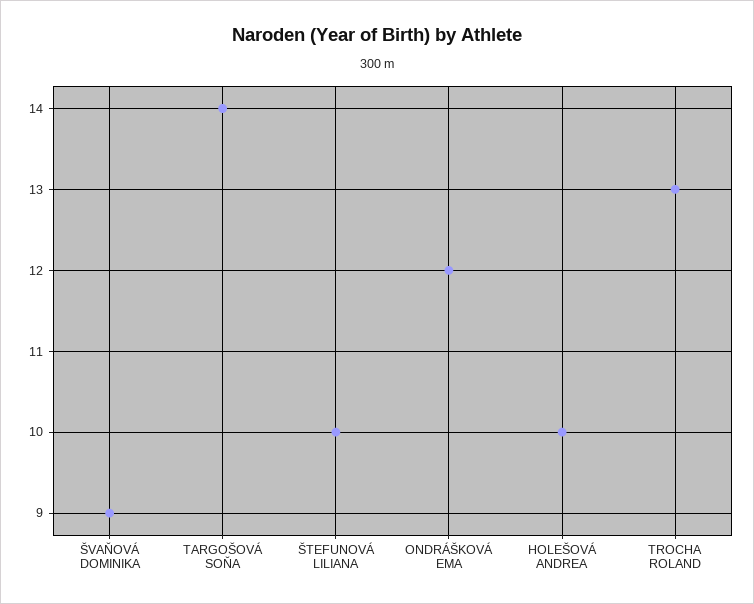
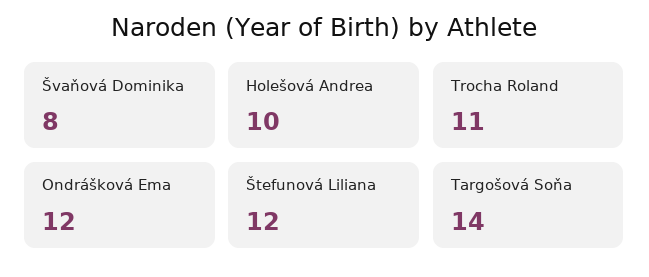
  {
-   "ŠVAŇOVÁ DOMINIKA": 9,
+   "ŠVAŇOVÁ DOMINIKA": 8,
    "TARGOŠOVÁ SOŇA": 14,
-   "ŠTEFUNOVÁ LILIANA": 10,
+   "ŠTEFUNOVÁ LILIANA": 12,
    "ONDRÁŠKOVÁ EMA": 12,
    "HOLEŠOVÁ ANDREA": 10,
-   "TROCHA ROLAND": 13
+   "TROCHA ROLAND": 11
  }

